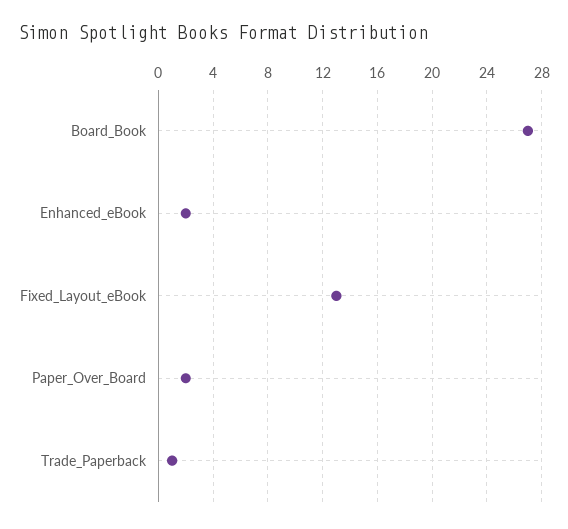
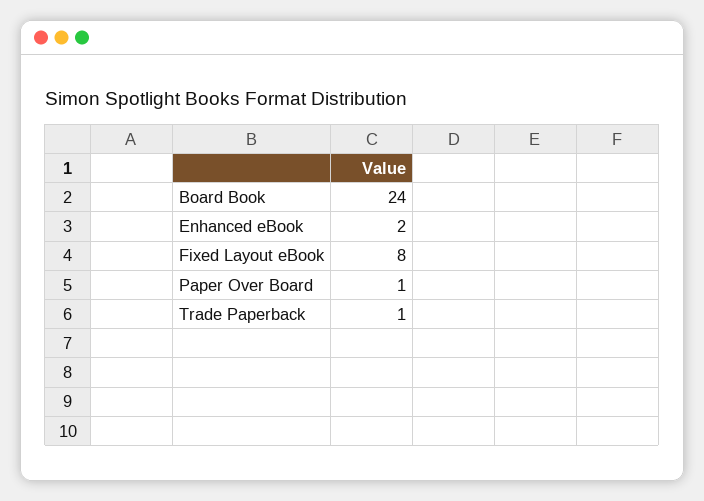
  {
-   "Board_Book": 27,
+   "Board_Book": 24,
    "Enhanced_eBook": 2,
-   "Fixed_Layout_eBook": 13,
+   "Fixed_Layout_eBook": 8,
-   "Paper_Over_Board": 2,
+   "Paper_Over_Board": 1,
    "Trade_Paperback": 1
  }

